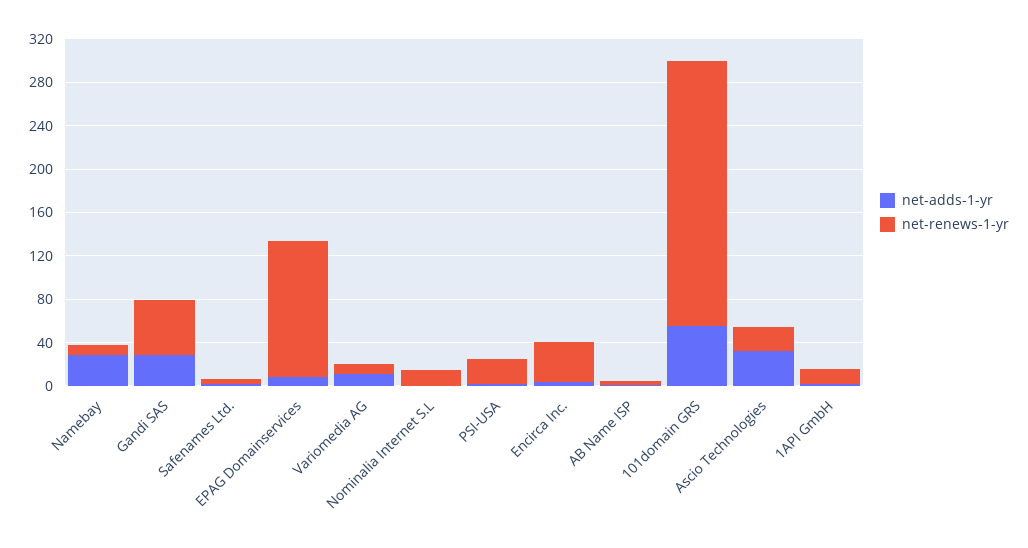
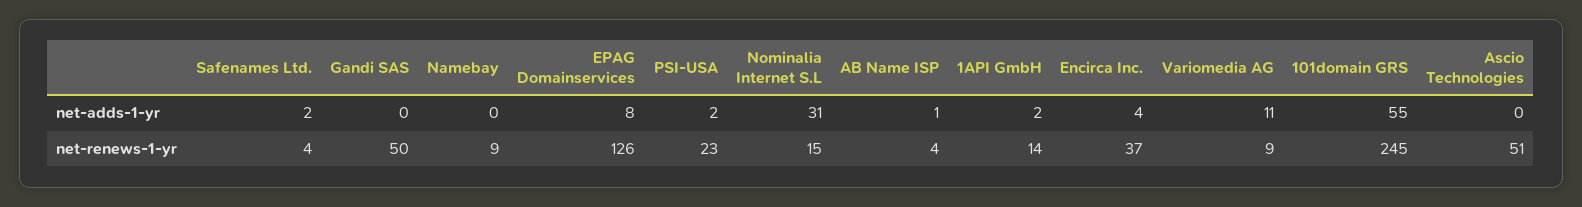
  {
    "net-adds-1-yr": {
-     "Namebay": 30,
+     "Namebay": 0,
-     "Gandi SAS": 30,
+     "Gandi SAS": 0,
      "Safenames Ltd.": 2,
      "EPAG Domainservices": 8,
      "Variomedia AG": 11,
-     "Nominalia Internet S.L": 0,
+     "Nominalia Internet S.L": 31,
      "PSI-USA": 2,
      "Encirca Inc.": 4,
      "AB Name ISP": 1,
      "101domain GRS": 55,
-     "Ascio Technologies": 30,
+     "Ascio Technologies": 0,
      "1API GmbH": 2
    },
    "net-renews-1-yr": {
      "Namebay": 9,
      "Gandi SAS": 50,
      "Safenames Ltd.": 4,
      "EPAG Domainservices": 126,
      "Variomedia AG": 9,
      "Nominalia Internet S.L": 15,
      "PSI-USA": 23,
      "Encirca Inc.": 37,
      "AB Name ISP": 4,
      "101domain GRS": 245,
-     "Ascio Technologies": 20,
+     "Ascio Technologies": 51,
      "1API GmbH": 14
    }
  }

